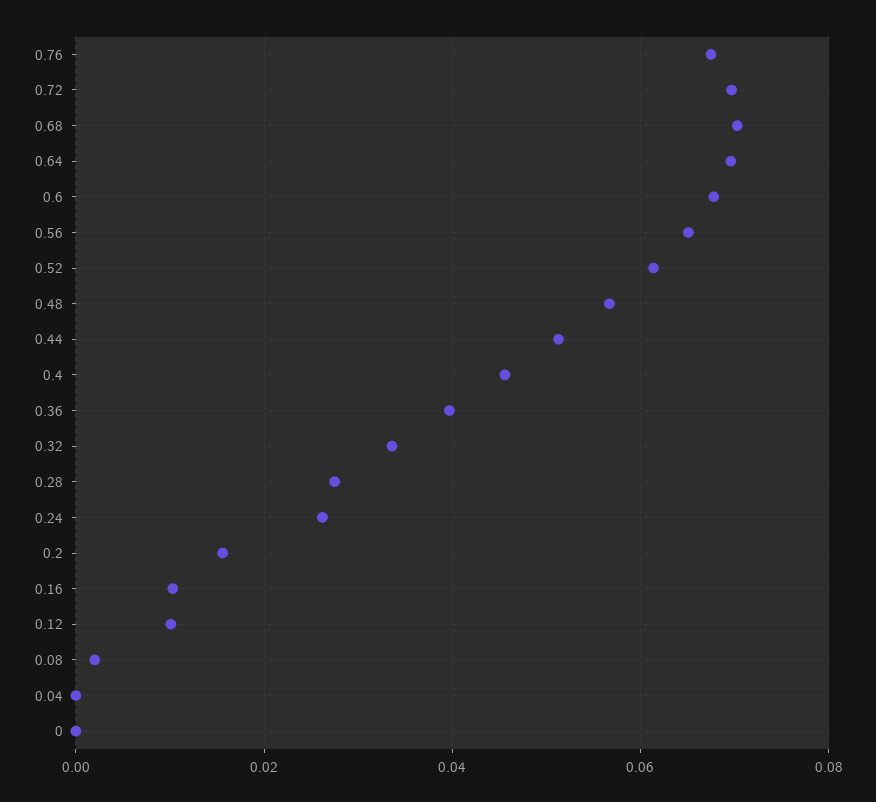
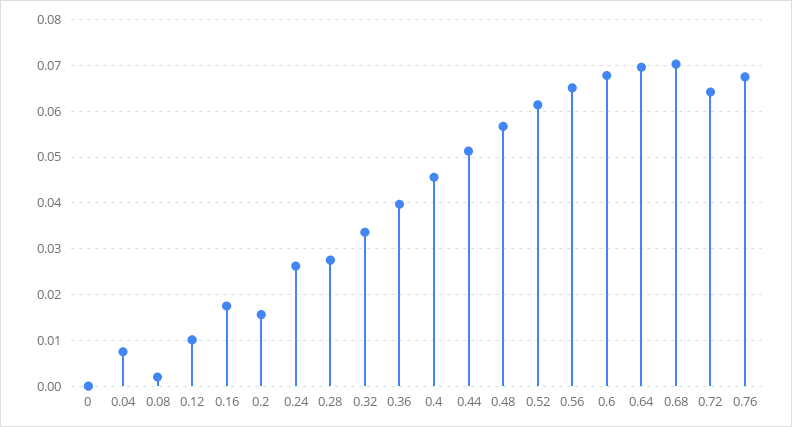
  {
    "0.76": 0.068,
-   "0.72": 0.07,
+   "0.72": 0.064,
    "0.68": 0.07,
    "0.64": 0.07,
    "0.6": 0.068,
    "0.56": 0.066,
    "0.52": 0.062,
    "0.48": 0.056,
    "0.44": 0.052,
    "0.4": 0.046,
    "0.36": 0.04,
    "0.32": 0.034,
    "0.28": 0.028,
    "0.24": 0.026,
    "0.2": 0.016,
-   "0.16": 0.01,
+   "0.16": 0.018,
    "0.12": 0.01,
    "0.08": 0.002,
-   "0.04": 0,
+   "0.04": 0.008,
    "0": 0
  }

